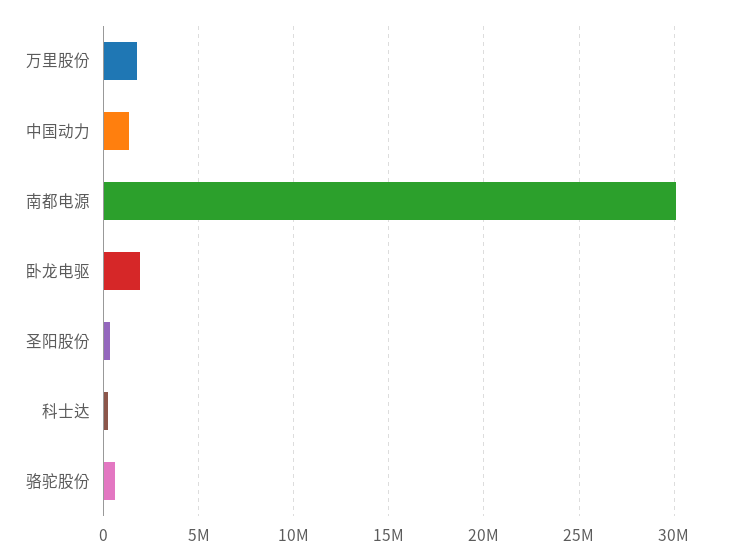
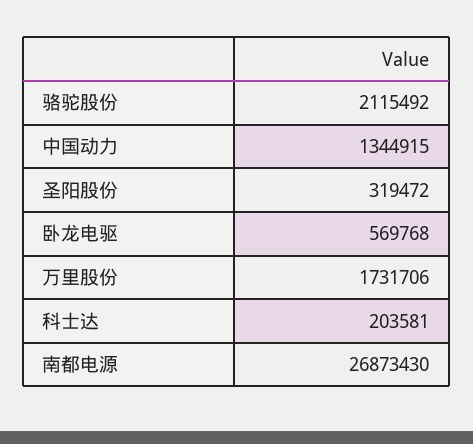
  {
    "万里股份": 1731706,
    "中国动力": 1344915,
-   "南都电源": 30000000,
+   "南都电源": 26873430,
-   "卧龙电驱": 2000000,
+   "卧龙电驱": 569768,
    "圣阳股份": 319472,
    "科士达": 203581,
-   "骆驼股份": 500000
+   "骆驼股份": 2115492
  }

